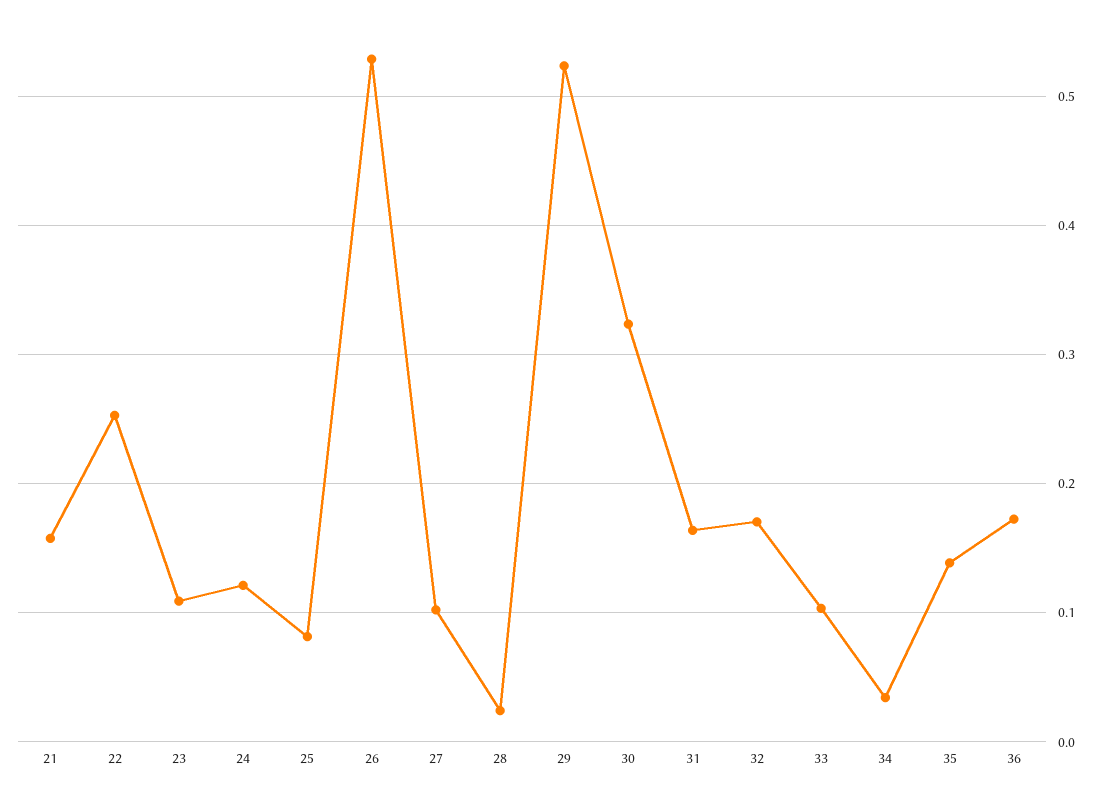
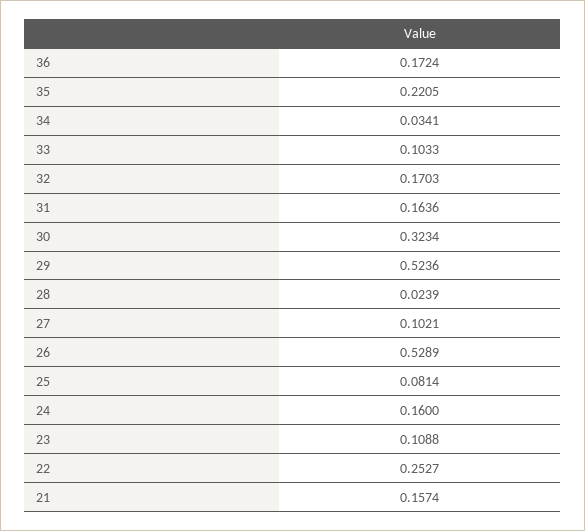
  {
    "21": 0.1574,
    "22": 0.2527,
    "23": 0.1088,
-   "24": 0.12,
+   "24": 0.16,
    "25": 0.0814,
    "26": 0.5289,
    "27": 0.1021,
    "28": 0.0239,
    "29": 0.5236,
    "30": 0.3234,
    "31": 0.1636,
    "32": 0.1703,
    "33": 0.1033,
    "34": 0.0341,
-   "35": 0.14,
+   "35": 0.2205,
    "36": 0.1724
  }

